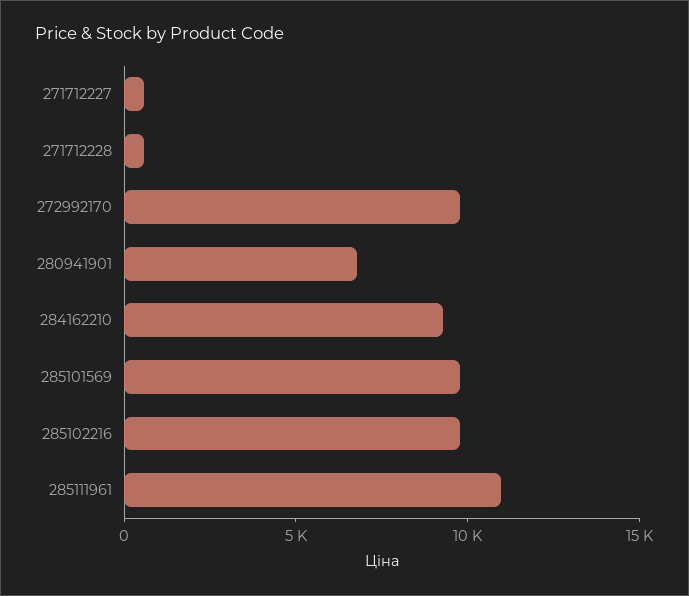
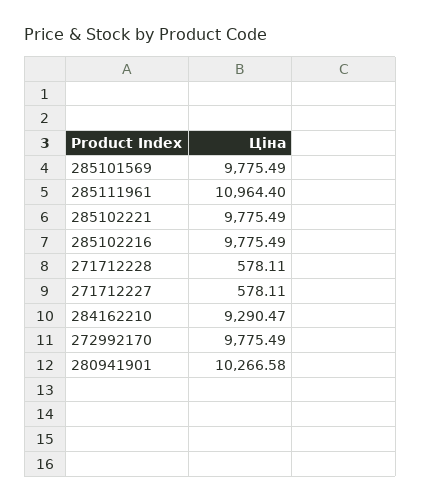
  {
    "271712227": 578.11,
    "271712228": 578.11,
    "272992170": 9775.49,
-   "280941901": 7000,
+   "280941901": 10266.58,
    "284162210": 9290.47,
    "285101569": 9775.49,
    "285102216": 9775.49,
-   "285111961": 10964.4
+   "285111961": 10964.4,
+   "285102221": 9775.49
  }

